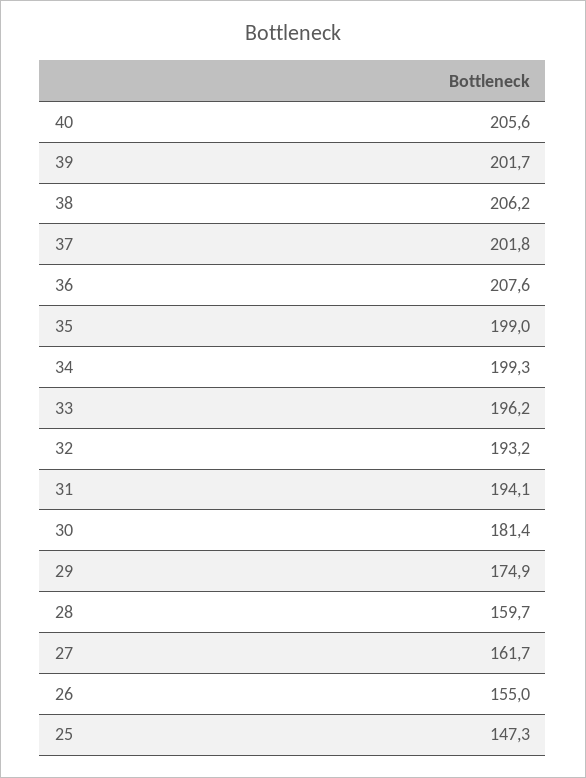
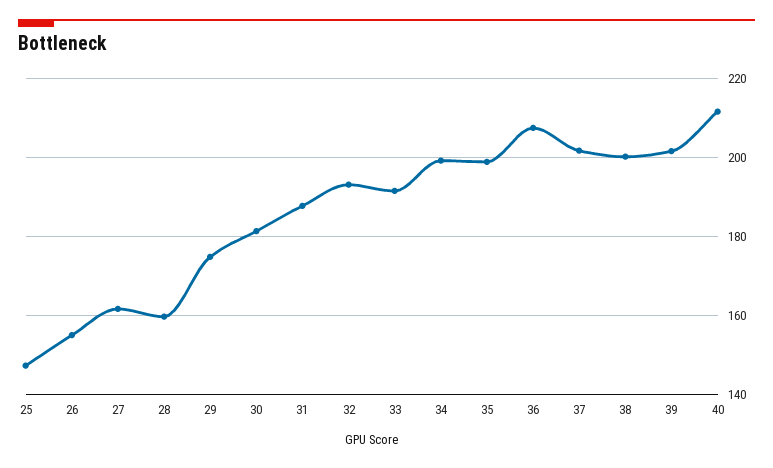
  {
-   "40": 205.6,
+   "40": 212,
    "39": 201.7,
-   "38": 206.2,
+   "38": 200,
    "37": 201.8,
    "36": 207.6,
    "35": 199,
    "34": 199.3,
-   "33": 196.2,
+   "33": 192,
    "32": 193.2,
-   "31": 194.1,
+   "31": 188,
    "30": 181.4,
    "29": 174.9,
    "28": 159.7,
    "27": 161.7,
    "26": 155,
    "25": 147.3
  }

